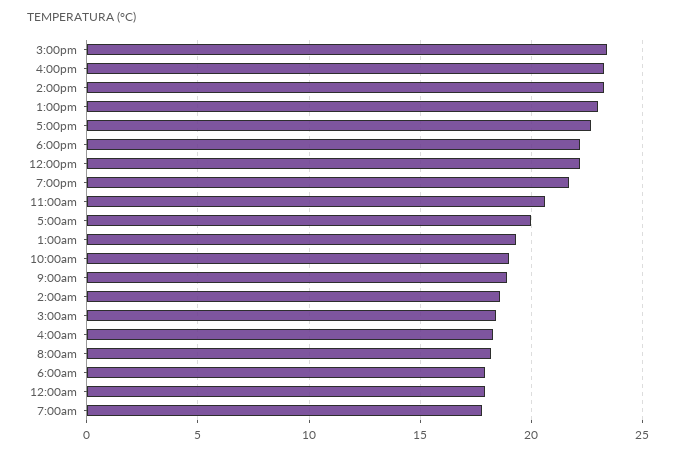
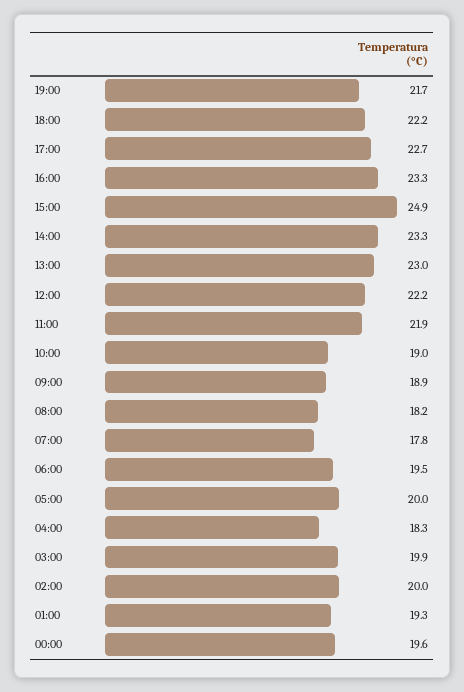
  {
-   "3:00pm": 23.5,
+   "3:00pm": 24.9,
    "4:00pm": 23.3,
    "2:00pm": 23.3,
    "1:00pm": 23,
    "5:00pm": 22.7,
    "6:00pm": 22.2,
    "12:00pm": 22.2,
    "7:00pm": 21.7,
-   "11:00am": 20.5,
+   "11:00am": 21.9,
    "5:00am": 20,
    "1:00am": 19.3,
    "10:00am": 19,
    "9:00am": 18.9,
-   "2:00am": 18.5,
+   "2:00am": 20,
-   "3:00am": 18.5,
+   "3:00am": 19.9,
    "4:00am": 18.3,
    "8:00am": 18.2,
-   "6:00am": 18,
+   "6:00am": 19.5,
-   "12:00am": 18,
+   "12:00am": 19.6,
    "7:00am": 17.8
  }

